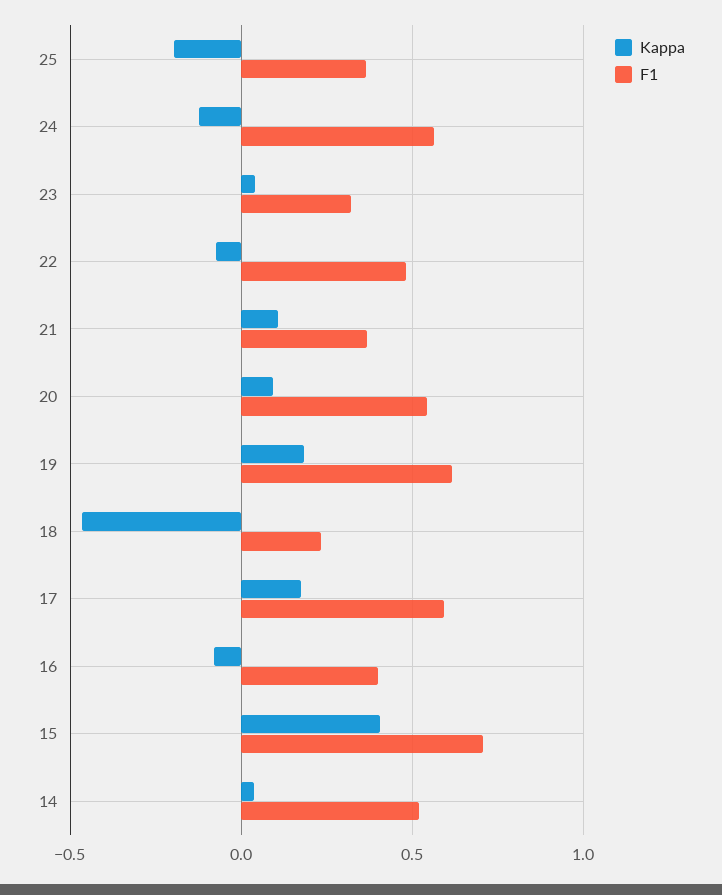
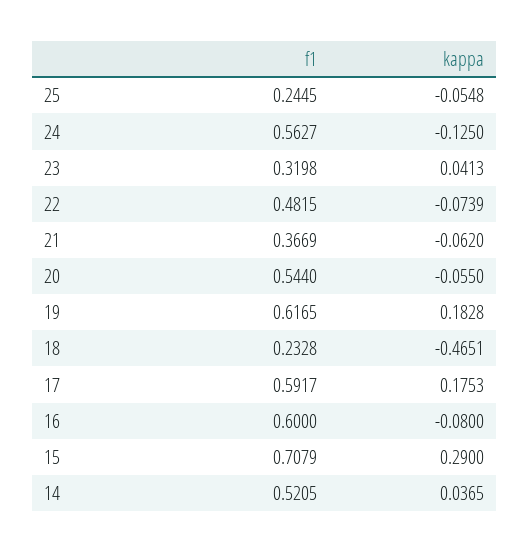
  {
    "Kappa": {
-     "25": -0.2,
+     "25": -0.0548,
      "24": -0.125,
      "23": 0.0413,
      "22": -0.0739,
-     "21": 0.1,
+     "21": -0.062,
-     "20": 0.1,
+     "20": -0.055,
      "19": 0.1828,
      "18": -0.4651,
      "17": 0.1753,
      "16": -0.08,
-     "15": 0.4,
+     "15": 0.29,
      "14": 0.0365
    },
    "F1": {
-     "25": 0.35,
+     "25": 0.2445,
      "24": 0.5627,
      "23": 0.3198,
      "22": 0.4815,
      "21": 0.3669,
      "20": 0.544,
      "19": 0.6165,
      "18": 0.2328,
      "17": 0.5917,
-     "16": 0.4,
+     "16": 0.6,
      "15": 0.7079,
      "14": 0.5205
    }
  }

